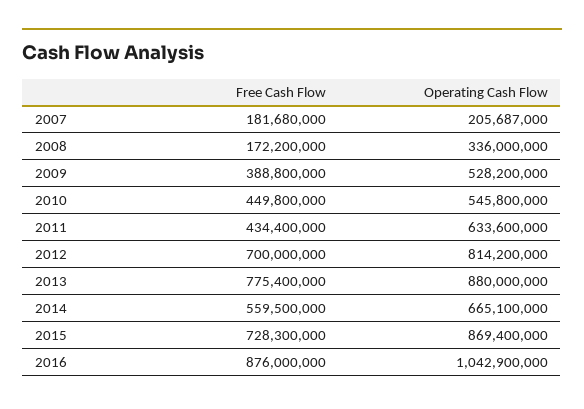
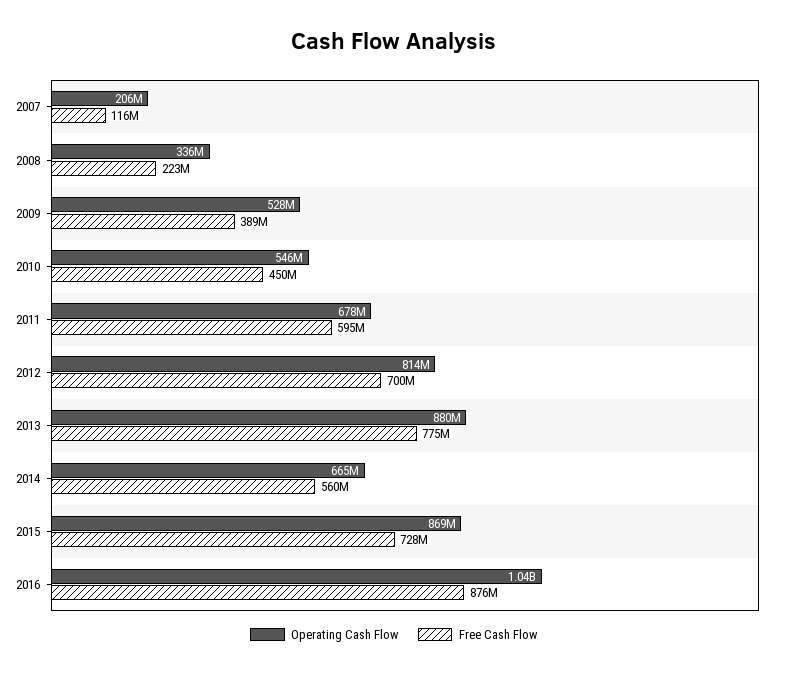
  {
    "Free Cash Flow": {
-     "2007": 181680000,
+     "2007": 116000000,
-     "2008": 172200000,
+     "2008": 223000000,
      "2009": 388800000,
      "2010": 449800000,
-     "2011": 434400000,
+     "2011": 595000000,
      "2012": 700000000,
      "2013": 775400000,
      "2014": 559500000,
      "2015": 728300000,
      "2016": 876000000
    },
    "Operating Cash Flow": {
      "2007": 205687000,
      "2008": 336000000,
      "2009": 528200000,
      "2010": 545800000,
-     "2011": 633600000,
+     "2011": 678000000,
      "2012": 814200000,
      "2013": 880000000,
      "2014": 665100000,
      "2015": 869400000,
      "2016": 1042900000
    }
  }

